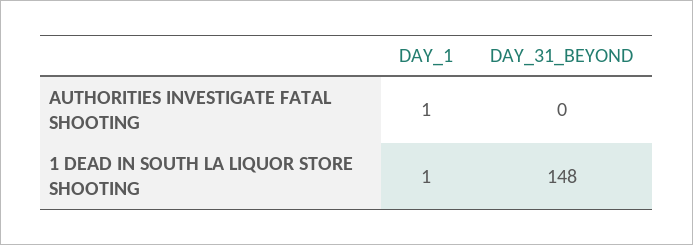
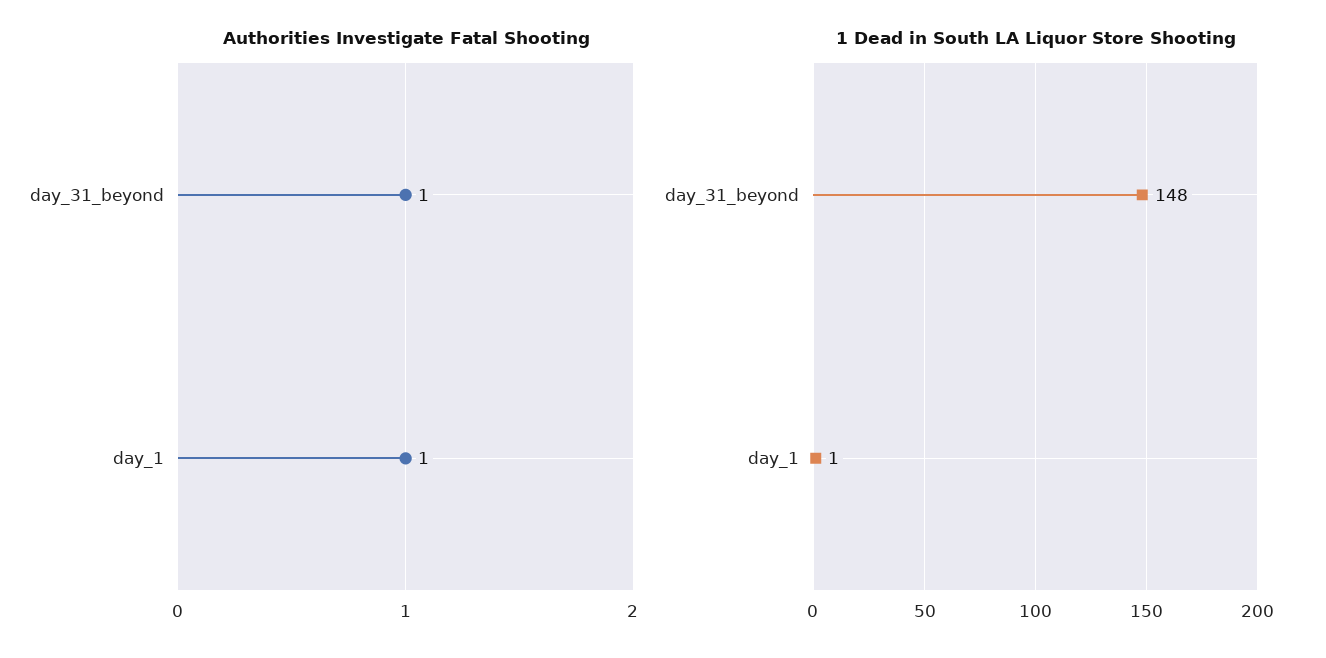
  {
    "AUTHORITIES INVESTIGATE FATAL SHOOTING": {
      "DAY_1": 1,
-     "DAY_31_BEYOND": 0
+     "DAY_31_BEYOND": 1
    },
    "1 DEAD IN SOUTH LA LIQUOR STORE SHOOTING": {
      "DAY_1": 1,
      "DAY_31_BEYOND": 148
    }
  }

